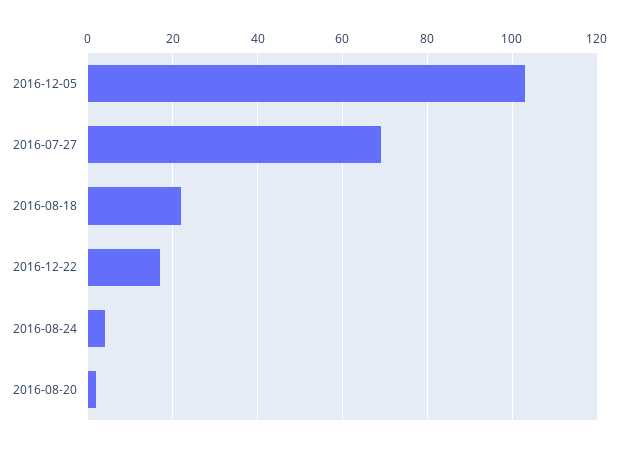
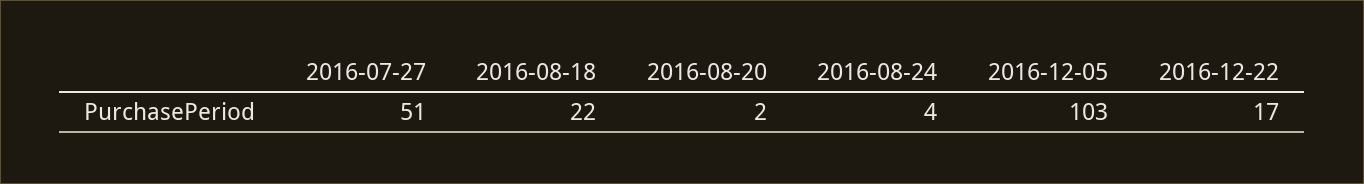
  {
    "2016-12-05": 103,
-   "2016-07-27": 70,
+   "2016-07-27": 51,
    "2016-08-18": 22,
    "2016-12-22": 17,
    "2016-08-24": 4,
    "2016-08-20": 2
  }

